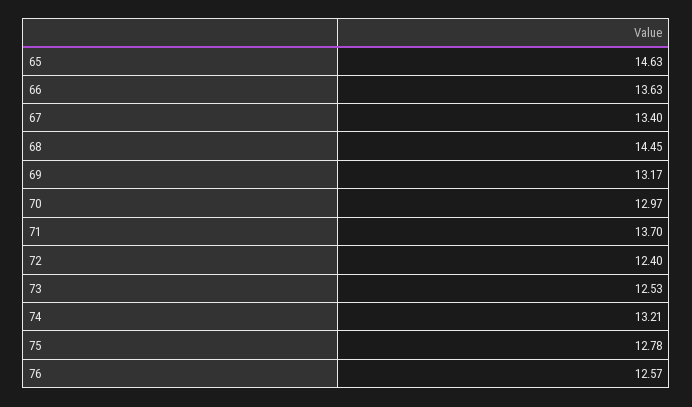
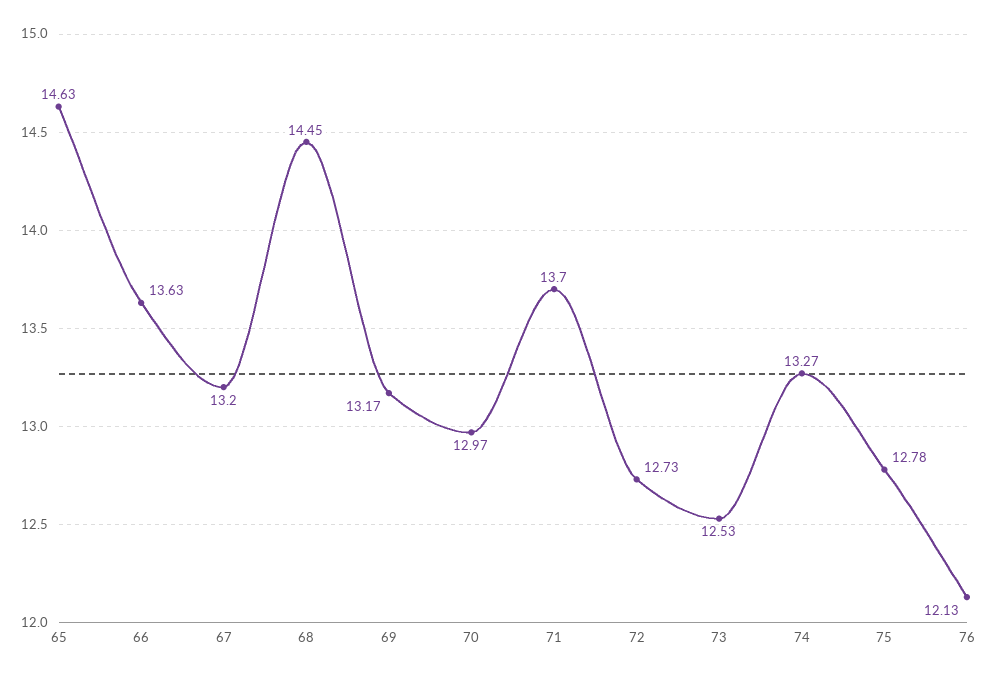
  {
    "65": 14.63,
    "66": 13.63,
-   "67": 13.4,
+   "67": 13.2,
    "68": 14.45,
    "69": 13.17,
    "70": 12.97,
    "71": 13.7,
-   "72": 12.4,
+   "72": 12.73,
    "73": 12.53,
-   "74": 13.21,
+   "74": 13.27,
    "75": 12.78,
-   "76": 12.57
+   "76": 12.13
  }

